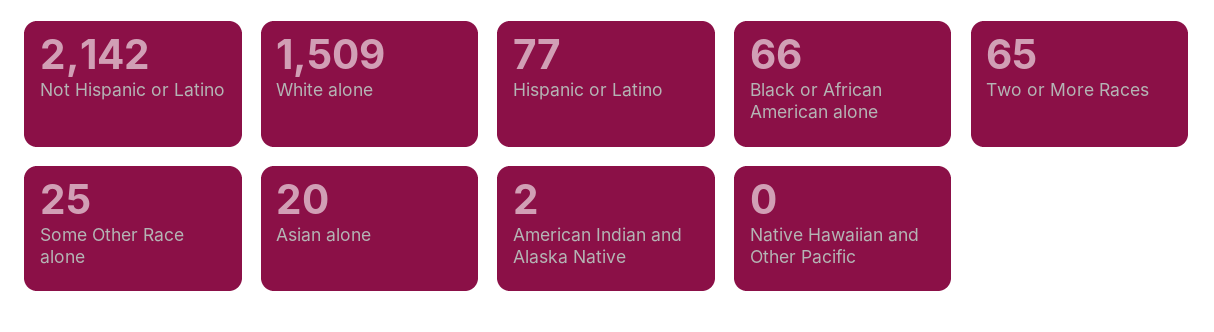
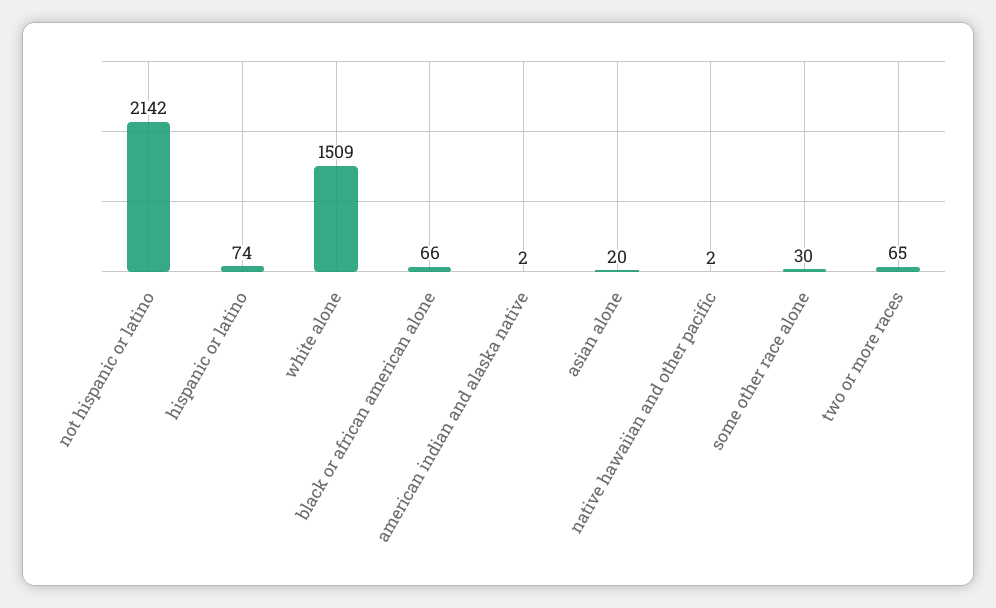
  {
    "Not Hispanic or Latino": 2142,
    "White alone": 1509,
-   "Hispanic or Latino": 77,
+   "Hispanic or Latino": 74,
    "Black or African American alone": 66,
    "Two or More Races": 65,
-   "Some Other Race alone": 25,
+   "Some Other Race alone": 30,
    "Asian alone": 20,
    "American Indian and Alaska Native": 2,
-   "Native Hawaiian and Other Pacific": 0
+   "Native Hawaiian and Other Pacific": 2
  }

